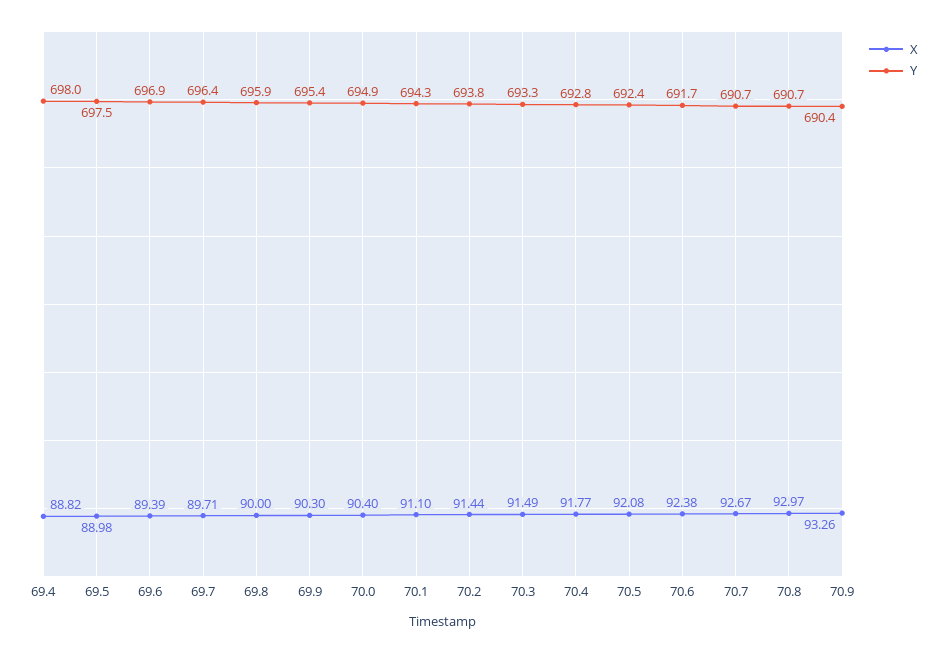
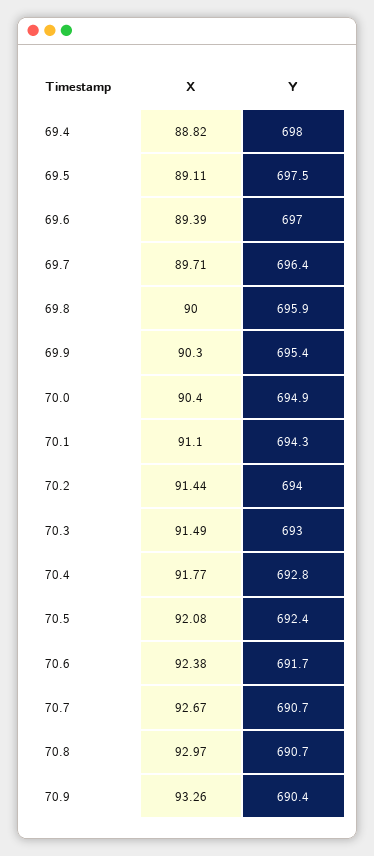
  {
    "X": {
      "69.4": 88.82,
-     "69.5": 88.98,
+     "69.5": 89.11,
      "69.6": 89.39,
      "69.7": 89.71,
      "69.8": 90,
      "69.9": 90.3,
      "70.0": 90.4,
      "70.1": 91.1,
      "70.2": 91.44,
      "70.3": 91.49,
      "70.4": 91.77,
      "70.5": 92.08,
      "70.6": 92.38,
      "70.7": 92.67,
      "70.8": 92.97,
      "70.9": 93.26
    },
    "Y": {
      "69.4": 698,
      "69.5": 697.5,
-     "69.6": 696.9,
+     "69.6": 697,
      "69.7": 696.4,
      "69.8": 695.9,
      "69.9": 695.4,
      "70.0": 694.9,
      "70.1": 694.3,
-     "70.2": 693.8,
+     "70.2": 694,
-     "70.3": 693.3,
+     "70.3": 693,
      "70.4": 692.8,
      "70.5": 692.4,
      "70.6": 691.7,
      "70.7": 690.7,
      "70.8": 690.7,
      "70.9": 690.4
    }
  }

